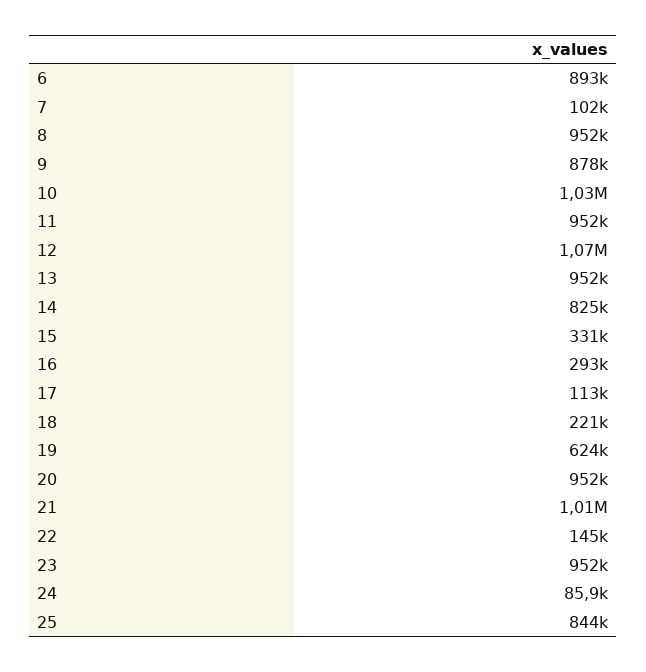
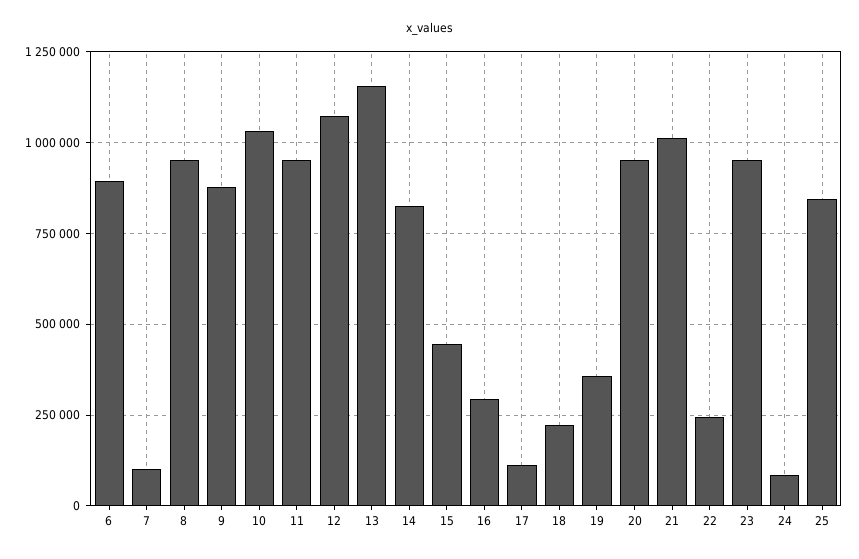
  {
    "6": 893000,
    "7": 102000,
    "8": 952000,
    "9": 878000,
    "10": 1030000,
    "11": 952000,
    "12": 1070000,
-   "13": 952000,
+   "13": 1150000,
    "14": 825000,
-   "15": 331000,
+   "15": 450000,
    "16": 293000,
    "17": 113000,
    "18": 221000,
-   "19": 624000,
+   "19": 350000,
    "20": 952000,
    "21": 1010000,
-   "22": 145000,
+   "22": 250000,
    "23": 952000,
    "24": 85900,
    "25": 844000
  }

